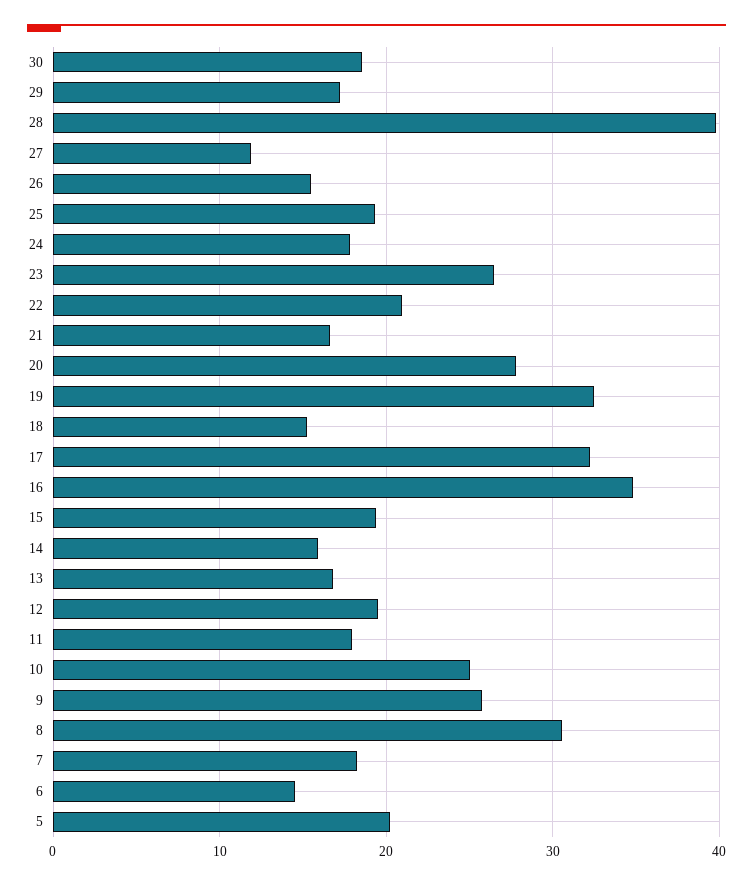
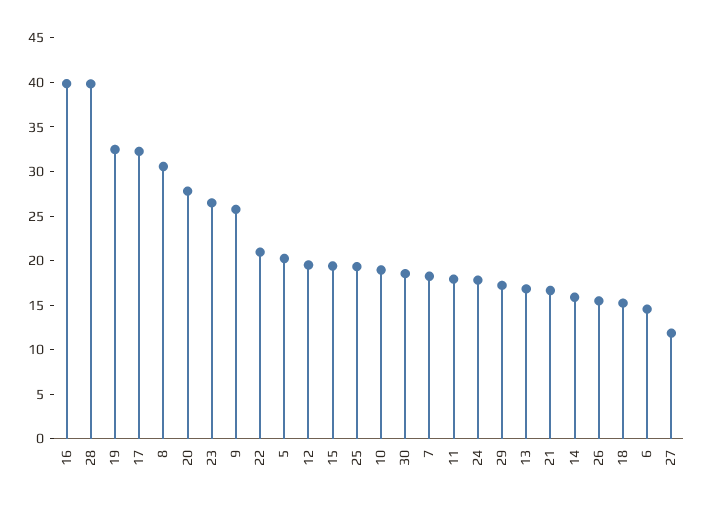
  {
    "30": 19,
    "29": 17,
    "28": 40,
    "27": 12,
    "26": 15,
    "25": 19,
    "24": 18,
    "23": 26,
    "22": 21,
    "21": 17,
    "20": 28,
    "19": 32,
    "18": 15,
    "17": 32,
-   "16": 35,
+   "16": 40,
    "15": 19,
    "14": 16,
    "13": 17,
    "12": 20,
    "11": 18,
-   "10": 25,
+   "10": 19,
    "9": 26,
    "8": 31,
    "7": 18,
    "6": 15,
    "5": 20
  }

